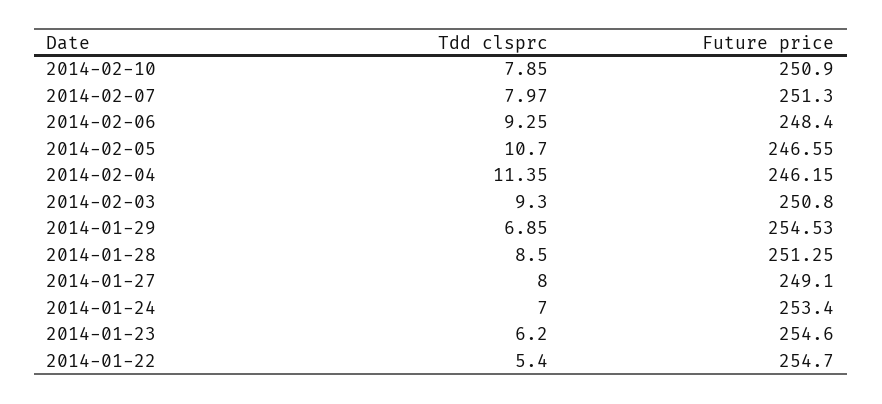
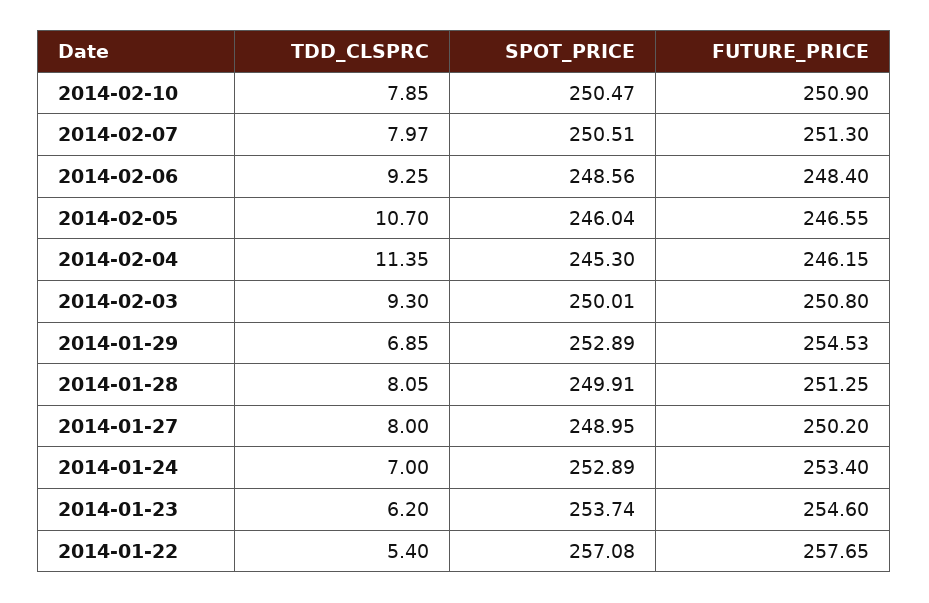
  {
    "Tdd clsprc": {
      "2014-02-10": 7.85,
      "2014-02-07": 7.97,
      "2014-02-06": 9.25,
      "2014-02-05": 10.7,
      "2014-02-04": 11.35,
      "2014-02-03": 9.3,
      "2014-01-29": 6.85,
-     "2014-01-28": 8.5,
+     "2014-01-28": 8.05,
      "2014-01-27": 8,
      "2014-01-24": 7,
      "2014-01-23": 6.2,
      "2014-01-22": 5.4
    },
    "Future price": {
      "2014-02-10": 250.9,
      "2014-02-07": 251.3,
      "2014-02-06": 248.4,
      "2014-02-05": 246.55,
      "2014-02-04": 246.15,
      "2014-02-03": 250.8,
      "2014-01-29": 254.53,
      "2014-01-28": 251.25,
-     "2014-01-27": 249.1,
+     "2014-01-27": 250.2,
      "2014-01-24": 253.4,
      "2014-01-23": 254.6,
-     "2014-01-22": 254.7
+     "2014-01-22": 257.65
-   }
+   },
+   "SPOT_PRICE": {
+     "2014-02-10": 250.47,
+     "2014-02-07": 250.51,
+     "2014-02-06": 248.56,
+     "2014-02-05": 246.04,
+     "2014-02-04": 245.3,
+     "2014-02-03": 250.01,
+     "2014-01-29": 252.89,
+     "2014-01-28": 249.91,
+     "2014-01-27": 248.95,
+     "2014-01-24": 252.89,
+     "2014-01-23": 253.74,
+     "2014-01-22": 257.08
+   }
  }

